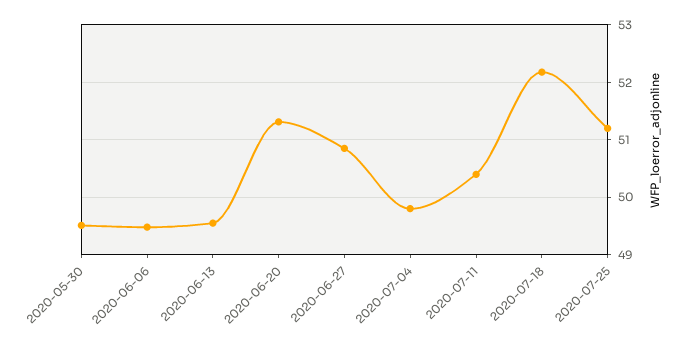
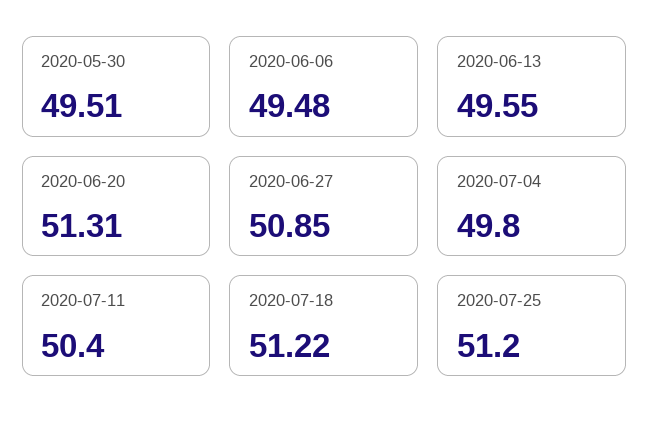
  {
    "2020-05-30": 49.51,
    "2020-06-06": 49.48,
    "2020-06-13": 49.55,
    "2020-06-20": 51.31,
    "2020-06-27": 50.85,
    "2020-07-04": 49.8,
    "2020-07-11": 50.4,
-   "2020-07-18": 52.2,
+   "2020-07-18": 51.22,
    "2020-07-25": 51.2
  }

